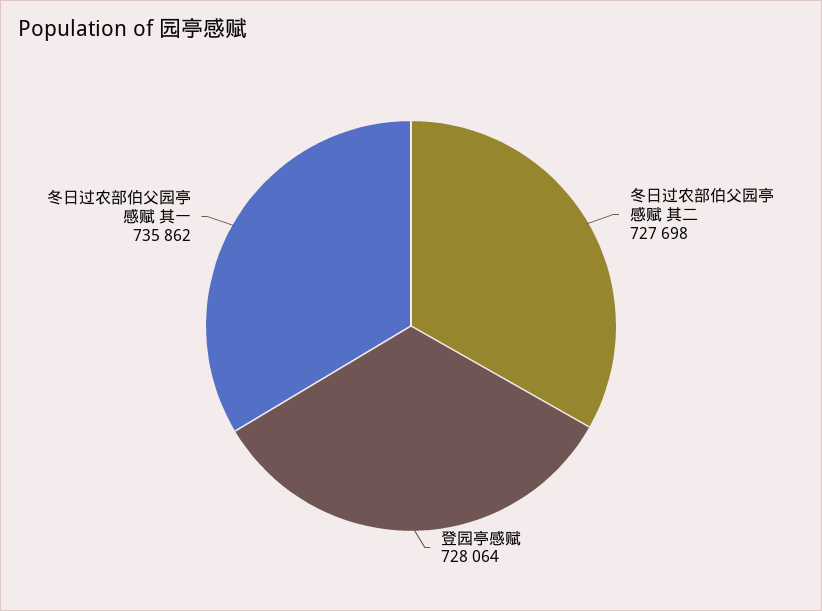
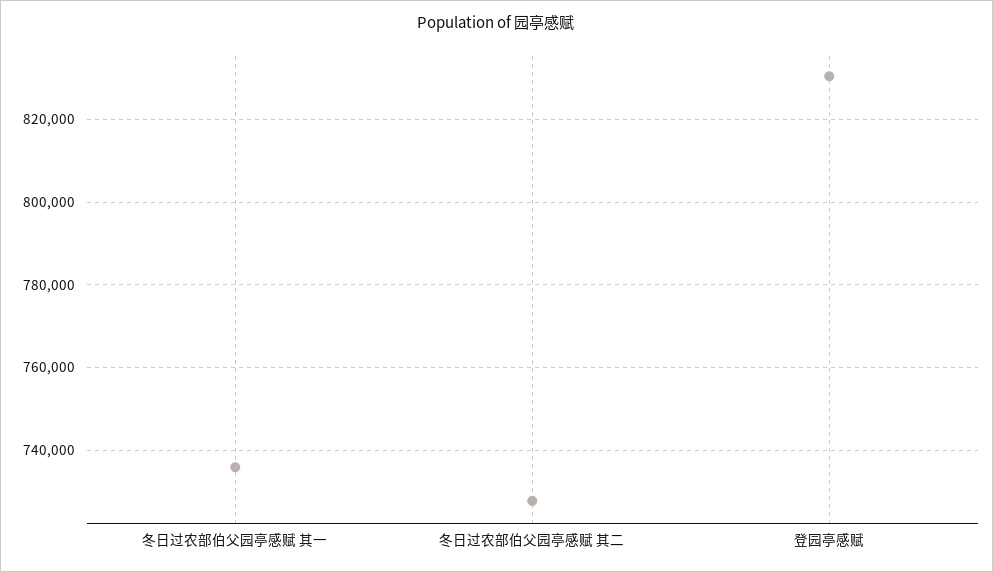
  {
    "冬日过农部伯父园亭感赋 其二": 727698,
-   "登园亭感赋": 728064,
+   "登园亭感赋": 830000,
    "冬日过农部伯父园亭感赋 其一": 735862
  }

